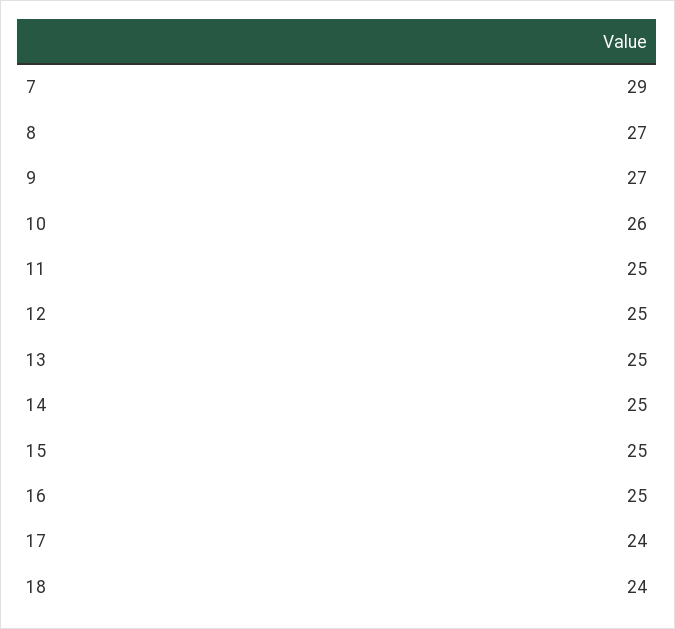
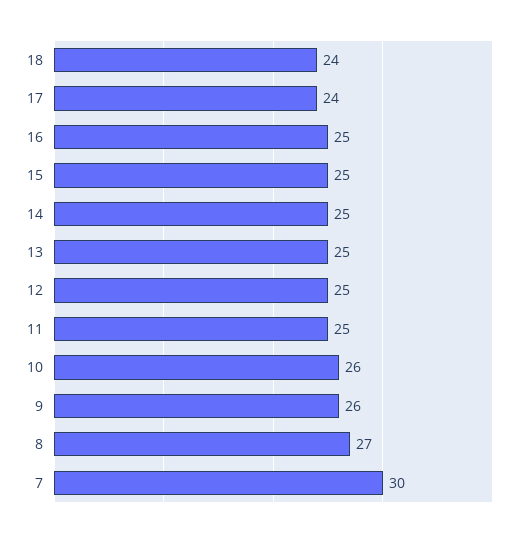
  {
-   "7": 29,
+   "7": 30,
    "8": 27,
-   "9": 27,
+   "9": 26,
    "10": 26,
    "11": 25,
    "12": 25,
    "13": 25,
    "14": 25,
    "15": 25,
    "16": 25,
    "17": 24,
    "18": 24
  }

